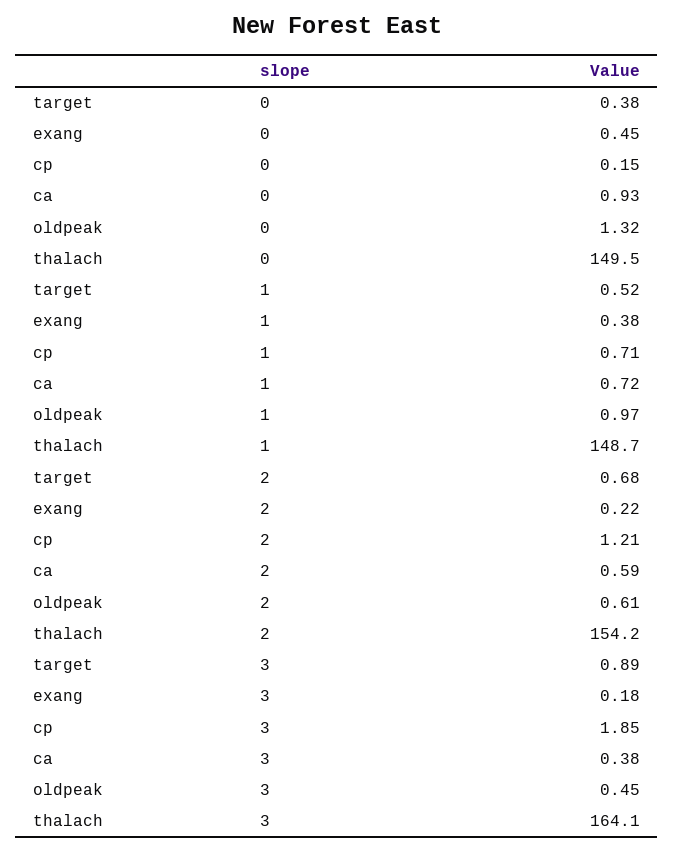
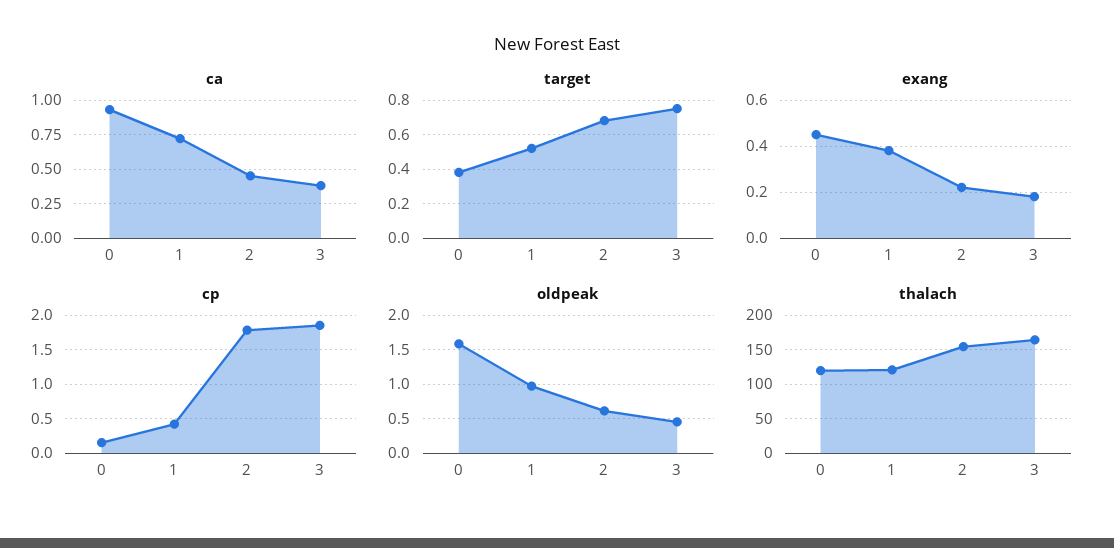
  {
    "target": {
      "0": 0.38,
      "1": 0.52,
      "2": 0.68,
-     "3": 0.89
+     "3": 0.75
    },
    "exang": {
      "0": 0.45,
      "1": 0.38,
      "2": 0.22,
      "3": 0.18
    },
    "cp": {
      "0": 0.15,
-     "1": 0.71,
+     "1": 0.4,
-     "2": 1.21,
+     "2": 1.8,
      "3": 1.85
    },
    "ca": {
      "0": 0.93,
      "1": 0.72,
-     "2": 0.59,
+     "2": 0.45,
      "3": 0.38
    },
    "oldpeak": {
-     "0": 1.32,
+     "0": 1.6,
      "1": 0.97,
      "2": 0.61,
      "3": 0.45
    },
    "thalach": {
-     "0": 149.5,
+     "0": 120,
-     "1": 148.7,
+     "1": 120,
      "2": 154.2,
      "3": 164.1
    }
  }

